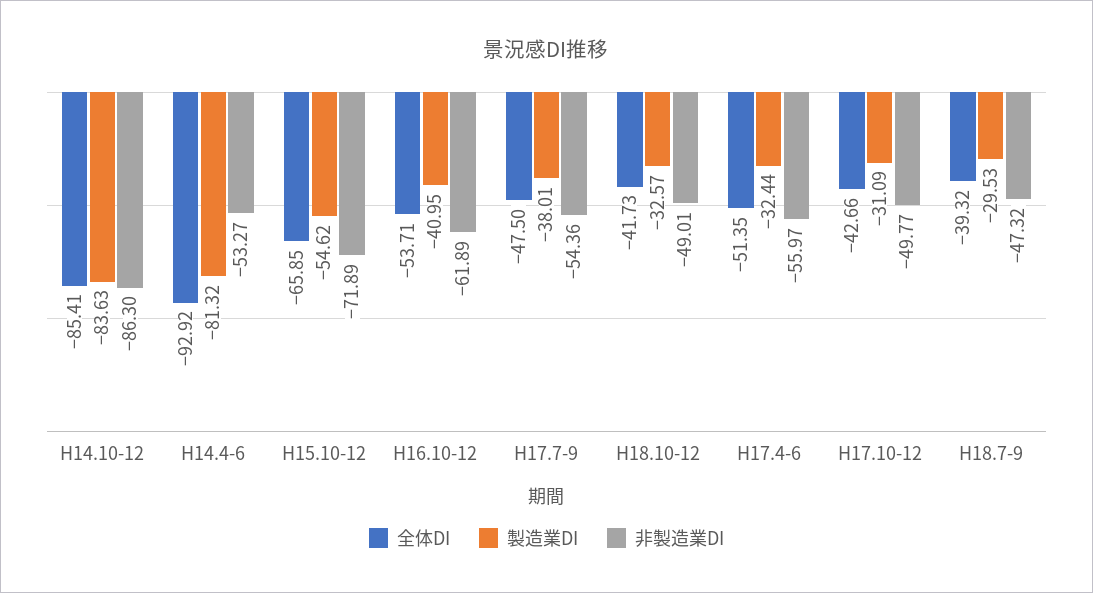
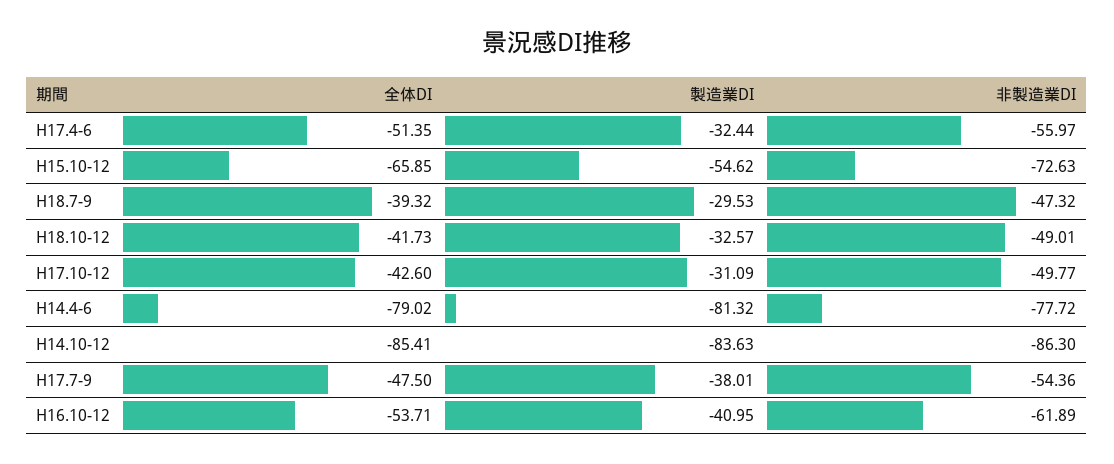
  {
    "全体DI": {
      "H14.10-12": -85.41,
-     "H14.4-6": -92.92,
+     "H14.4-6": -79.02,
      "H15.10-12": -65.85,
      "H16.10-12": -53.71,
      "H17.7-9": -47.5,
      "H18.10-12": -41.73,
      "H17.4-6": -51.35,
-     "H17.10-12": -42.66,
+     "H17.10-12": -42.6,
      "H18.7-9": -39.32
    },
    "製造業DI": {
      "H14.10-12": -83.63,
      "H14.4-6": -81.32,
      "H15.10-12": -54.62,
      "H16.10-12": -40.95,
      "H17.7-9": -38.01,
      "H18.10-12": -32.57,
      "H17.4-6": -32.44,
      "H17.10-12": -31.09,
      "H18.7-9": -29.53
    },
    "非製造業DI": {
      "H14.10-12": -86.3,
-     "H14.4-6": -53.27,
+     "H14.4-6": -77.72,
-     "H15.10-12": -71.89,
+     "H15.10-12": -72.63,
      "H16.10-12": -61.89,
      "H17.7-9": -54.36,
      "H18.10-12": -49.01,
      "H17.4-6": -55.97,
      "H17.10-12": -49.77,
      "H18.7-9": -47.32
    }
  }

